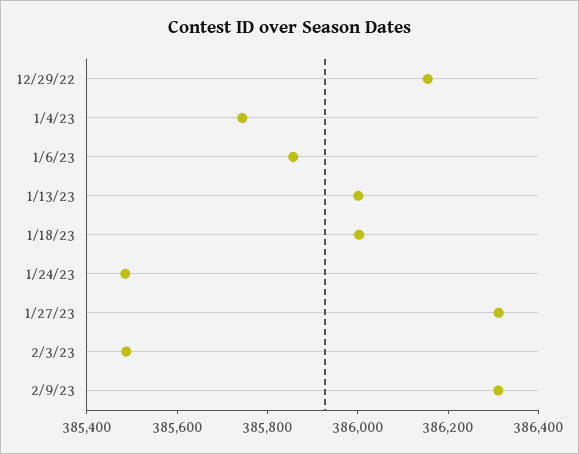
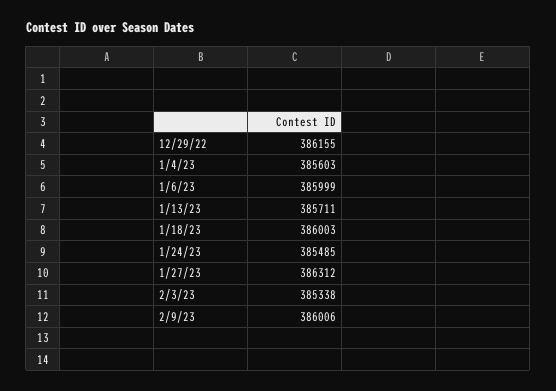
  {
    "12/29/22": 386155,
-   "1/4/23": 385750,
+   "1/4/23": 385603,
-   "1/6/23": 385850,
+   "1/6/23": 385999,
-   "1/13/23": 386000,
+   "1/13/23": 385711,
    "1/18/23": 386003,
    "1/24/23": 385485,
    "1/27/23": 386312,
-   "2/3/23": 385500,
+   "2/3/23": 385338,
-   "2/9/23": 386300
+   "2/9/23": 386006
  }

